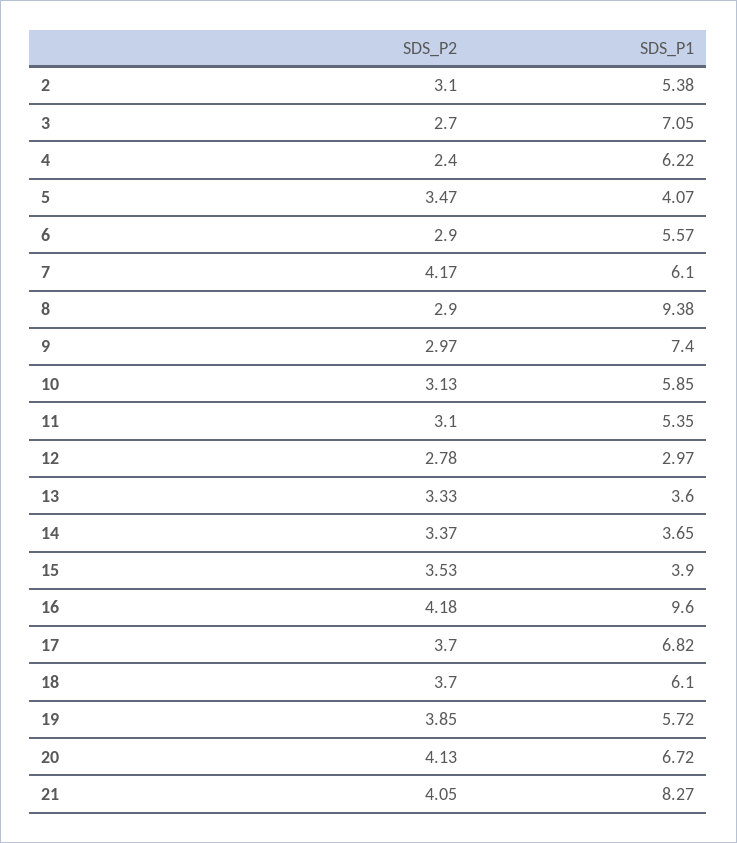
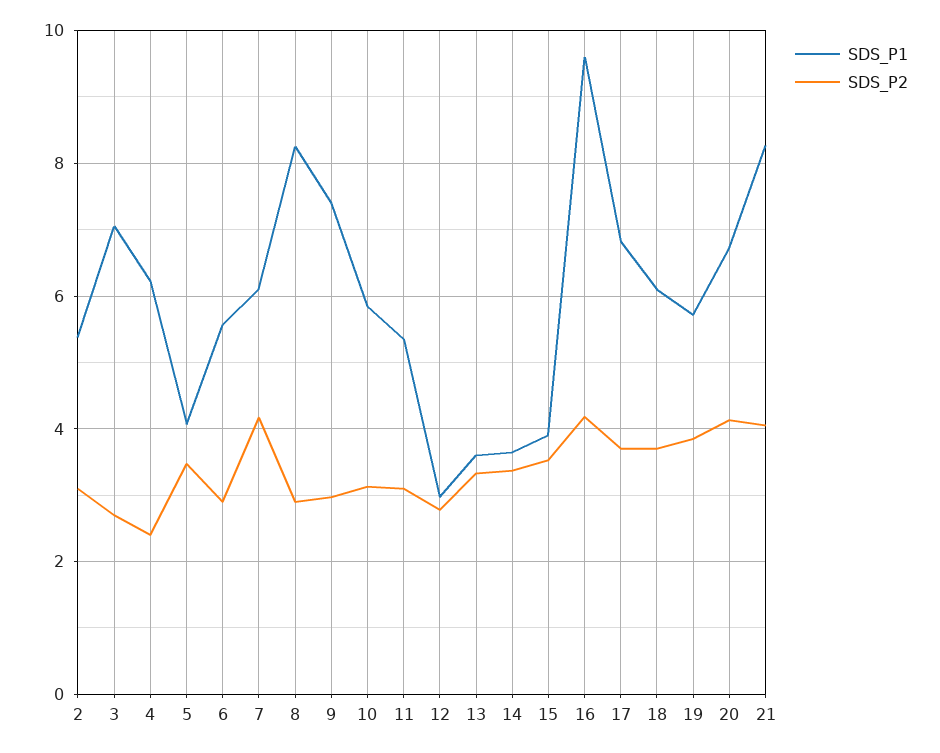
  {
    "SDS_P2": {
      "2": 3.1,
      "3": 2.7,
      "4": 2.4,
      "5": 3.47,
      "6": 2.9,
      "7": 4.17,
      "8": 2.9,
      "9": 2.97,
      "10": 3.13,
      "11": 3.1,
      "12": 2.78,
      "13": 3.33,
      "14": 3.37,
      "15": 3.53,
      "16": 4.18,
      "17": 3.7,
      "18": 3.7,
      "19": 3.85,
      "20": 4.13,
      "21": 4.05
    },
    "SDS_P1": {
      "2": 5.38,
      "3": 7.05,
      "4": 6.22,
      "5": 4.07,
      "6": 5.57,
      "7": 6.1,
-     "8": 9.38,
+     "8": 8.2,
      "9": 7.4,
      "10": 5.85,
      "11": 5.35,
      "12": 2.97,
      "13": 3.6,
      "14": 3.65,
      "15": 3.9,
      "16": 9.6,
      "17": 6.82,
      "18": 6.1,
      "19": 5.72,
      "20": 6.72,
      "21": 8.27
    }
  }

